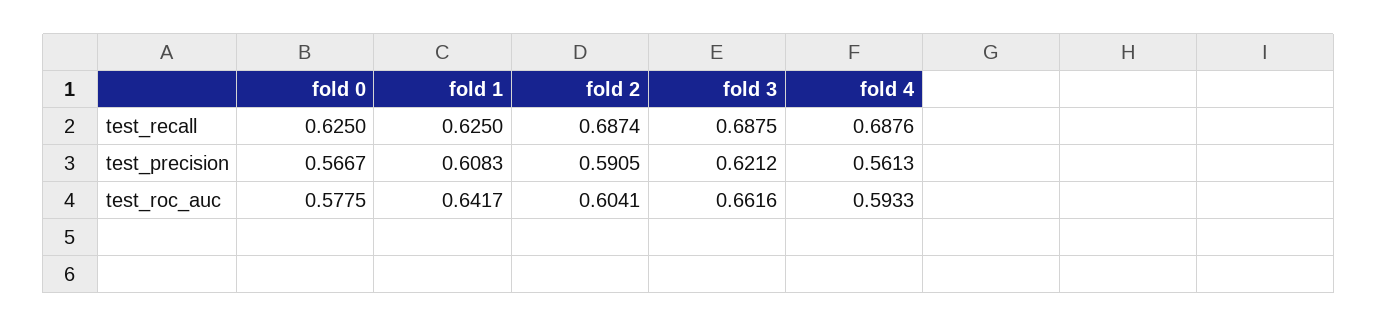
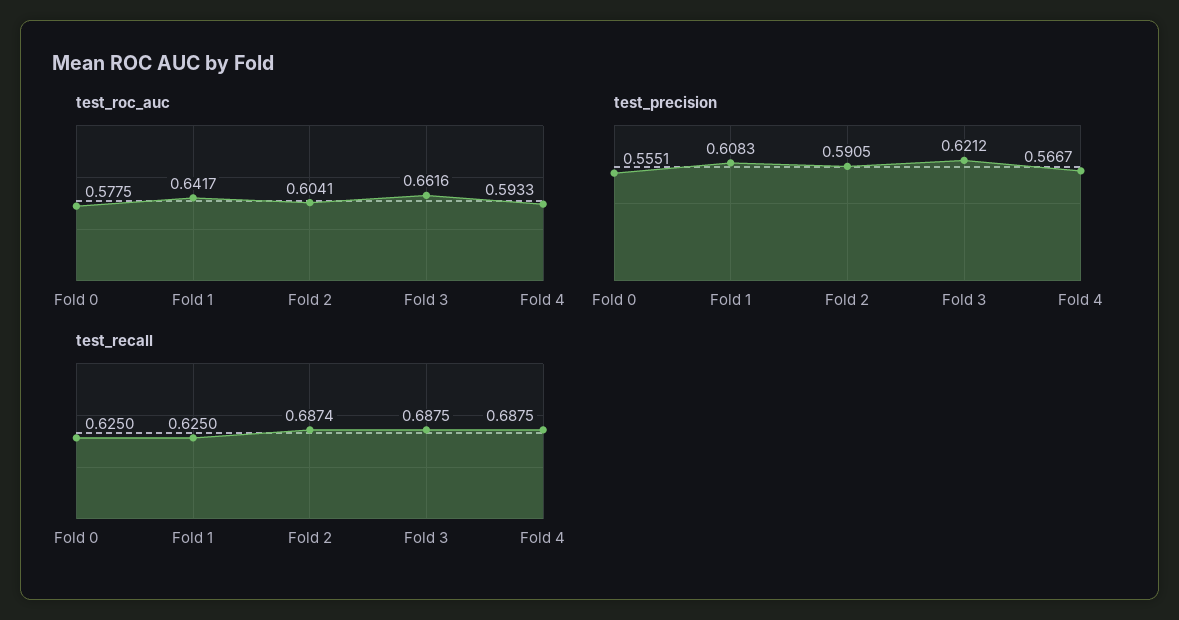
  {
    "test_recall": {
      "fold 0": 0.625,
      "fold 1": 0.625,
      "fold 2": 0.6874,
      "fold 3": 0.6875,
-     "fold 4": 0.6876
+     "fold 4": 0.6875
    },
    "test_precision": {
-     "fold 0": 0.5667,
+     "fold 0": 0.5551,
      "fold 1": 0.6083,
      "fold 2": 0.5905,
      "fold 3": 0.6212,
-     "fold 4": 0.5613
+     "fold 4": 0.5667
    },
    "test_roc_auc": {
      "fold 0": 0.5775,
      "fold 1": 0.6417,
      "fold 2": 0.6041,
      "fold 3": 0.6616,
      "fold 4": 0.5933
    }
  }

